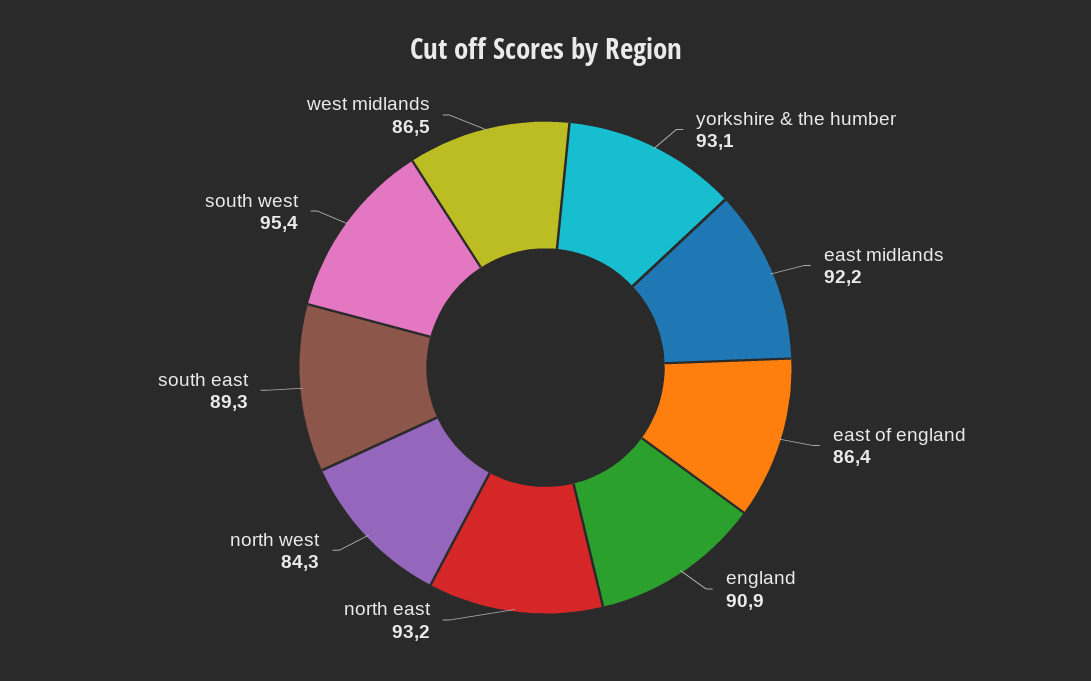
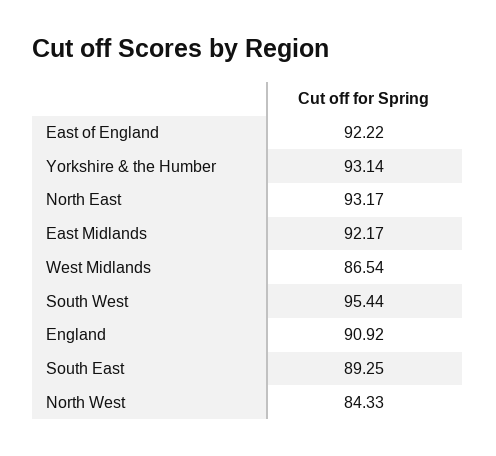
  {
    "yorkshire & the humber": 93.14,
    "east midlands": 92.17,
-   "east of england": 86.4,
+   "east of england": 92.22,
    "england": 90.92,
    "north east": 93.17,
    "north west": 84.33,
    "south east": 89.25,
    "south west": 95.44,
    "west midlands": 86.54
  }

